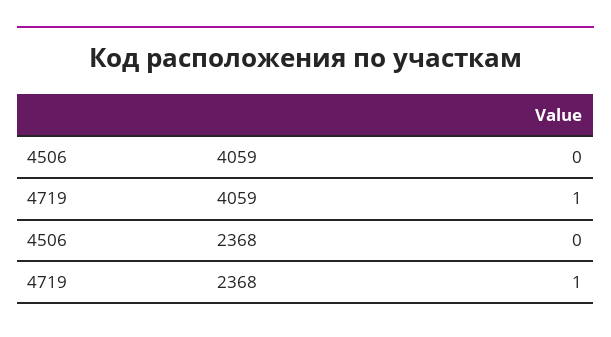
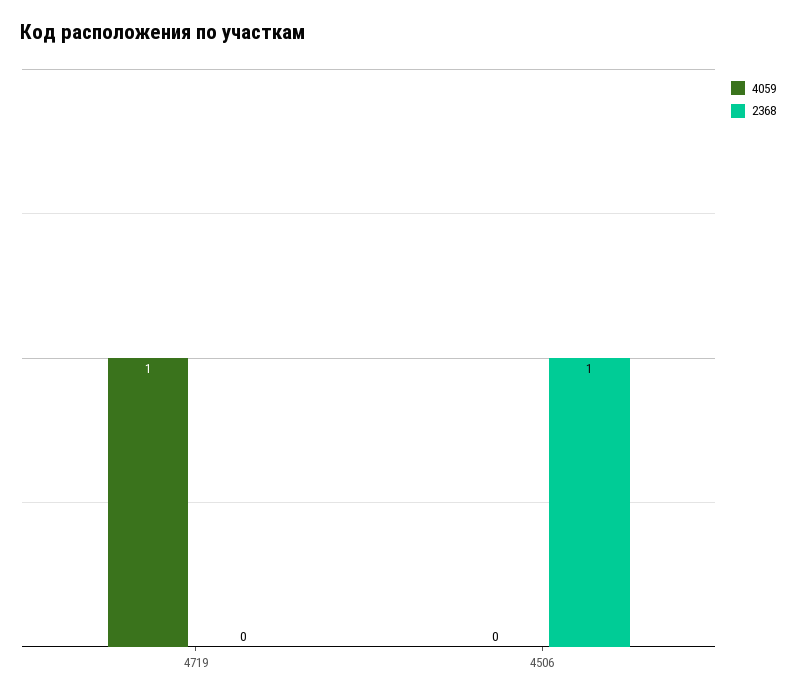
  {
    "4059": {
      "4506": 0,
      "4719": 1
    },
    "2368": {
-     "4506": 0,
+     "4506": 1,
-     "4719": 1
+     "4719": 0
    }
  }

